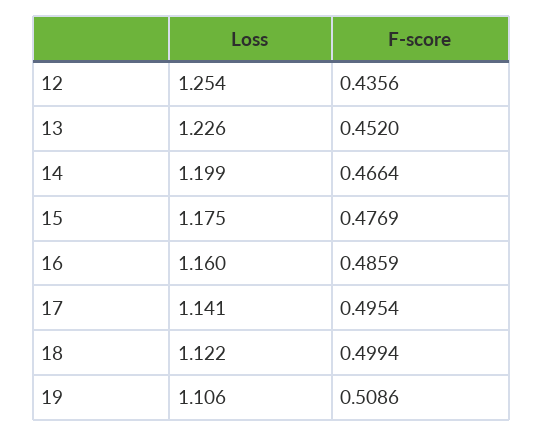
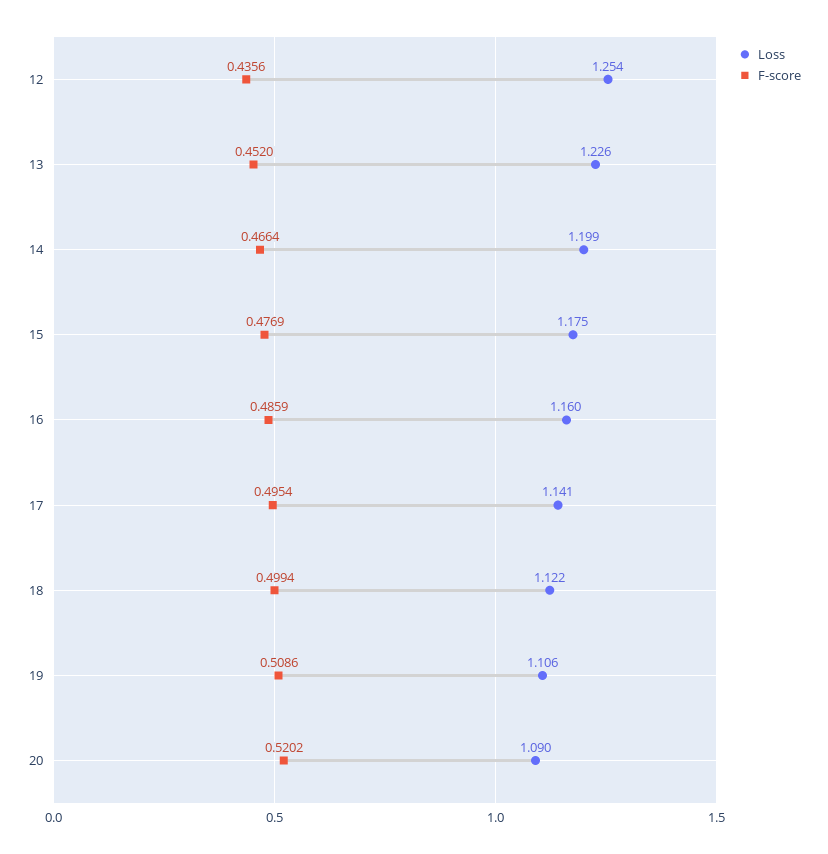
  {
    "Loss": {
      "12": 1.254,
      "13": 1.226,
      "14": 1.199,
      "15": 1.175,
      "16": 1.16,
      "17": 1.141,
      "18": 1.122,
-     "19": 1.106
+     "19": 1.106,
+     "20": 1.09
    },
    "F-score": {
      "12": 0.4356,
      "13": 0.452,
      "14": 0.4664,
      "15": 0.4769,
      "16": 0.4859,
      "17": 0.4954,
      "18": 0.4994,
-     "19": 0.5086
+     "19": 0.5086,
+     "20": 0.5202
    }
  }

